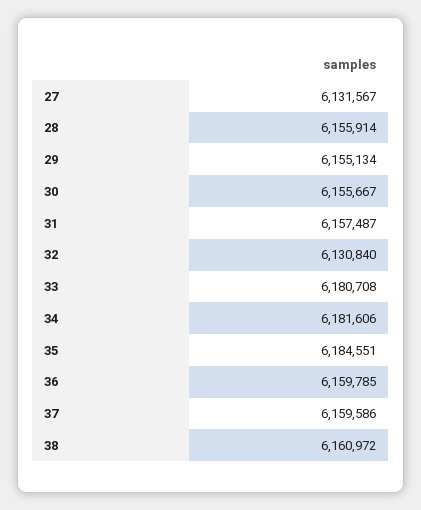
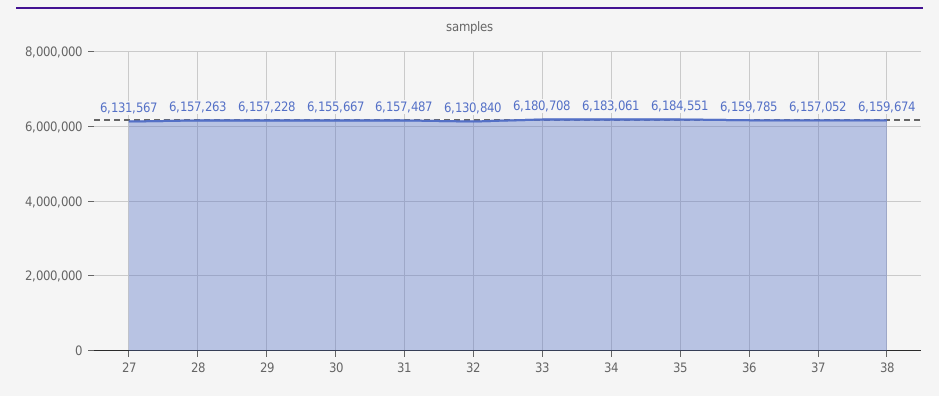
  {
    "27": 6131567,
-   "28": 6155914,
+   "28": 6157263,
-   "29": 6155134,
+   "29": 6157228,
    "30": 6155667,
    "31": 6157487,
    "32": 6130840,
    "33": 6180708,
-   "34": 6181606,
+   "34": 6183061,
    "35": 6184551,
    "36": 6159785,
-   "37": 6159586,
+   "37": 6157052,
-   "38": 6160972
+   "38": 6159674
  }

